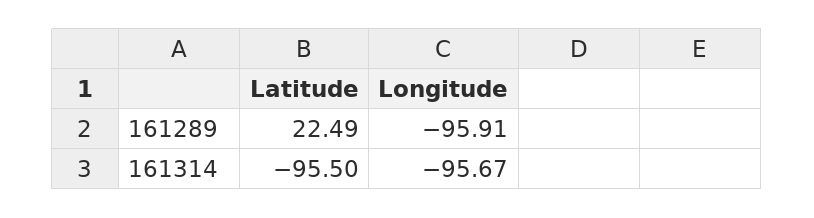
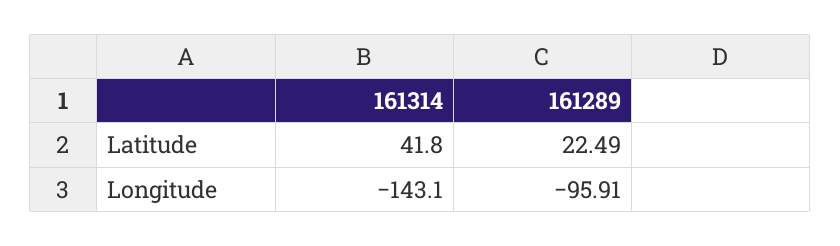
  {
    "Latitude": {
      "161289": 22.49,
-     "161314": -95.5
+     "161314": 41.8
    },
    "Longitude": {
      "161289": -95.91,
-     "161314": -95.67
+     "161314": -143.1
    }
  }

